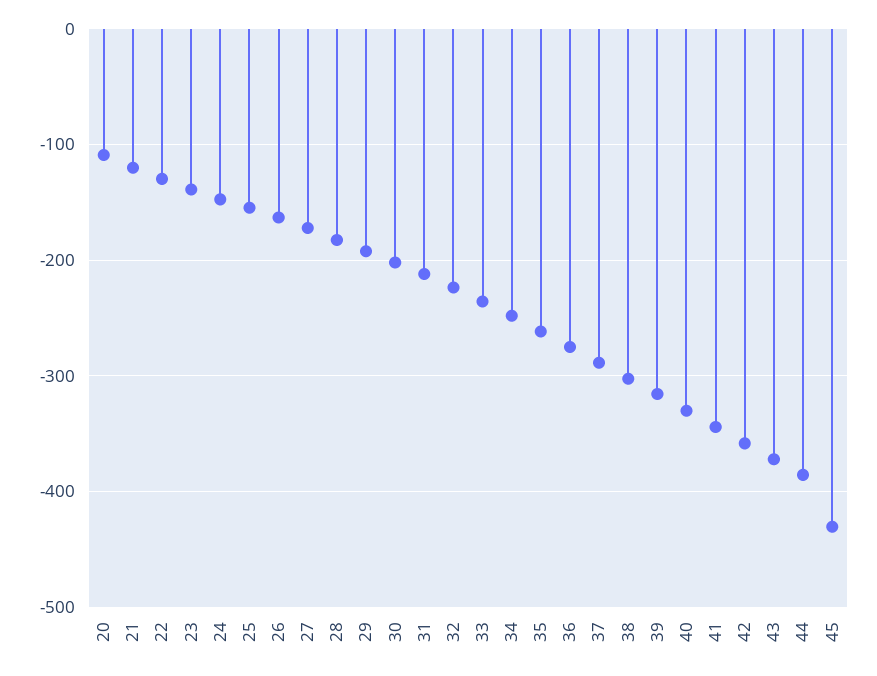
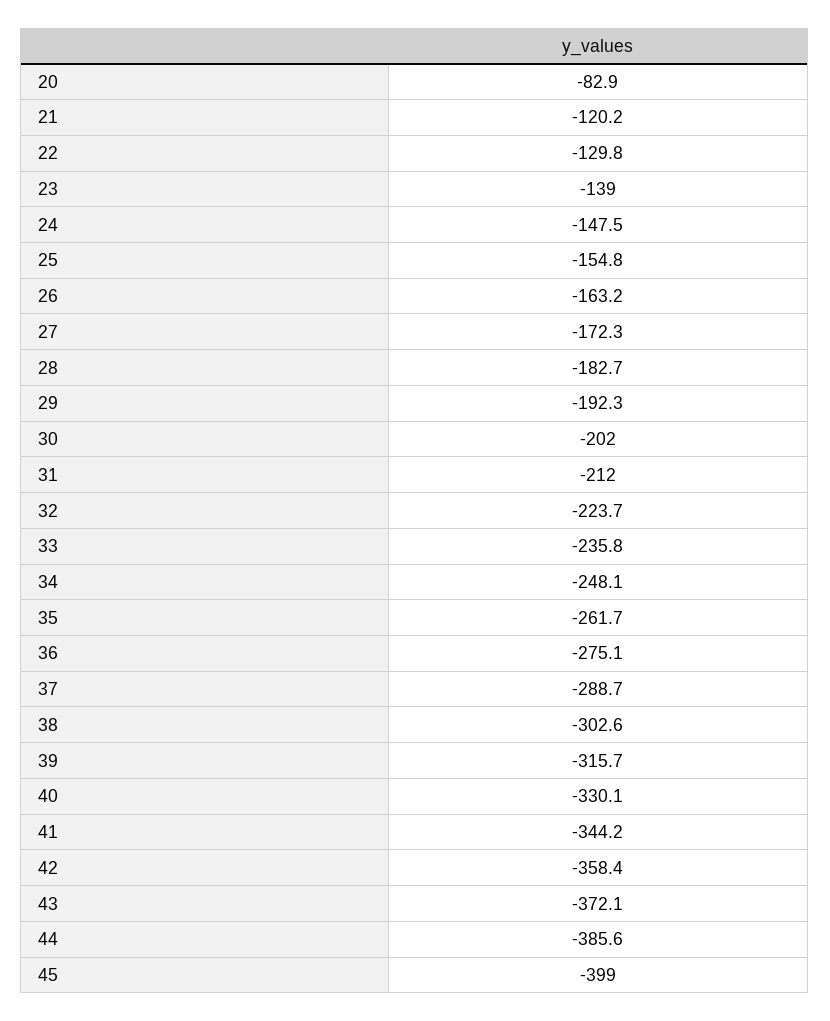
  {
-   "20": -110,
+   "20": -82.9,
    "21": -120.2,
    "22": -129.8,
    "23": -139,
    "24": -147.5,
    "25": -154.8,
    "26": -163.2,
    "27": -172.3,
    "28": -182.7,
    "29": -192.3,
    "30": -202,
    "31": -212,
    "32": -223.7,
    "33": -235.8,
    "34": -248.1,
    "35": -261.7,
    "36": -275.1,
    "37": -288.7,
    "38": -302.6,
    "39": -315.7,
    "40": -330.1,
    "41": -344.2,
    "42": -358.4,
    "43": -372.1,
    "44": -385.6,
-   "45": -430
+   "45": -399
  }

